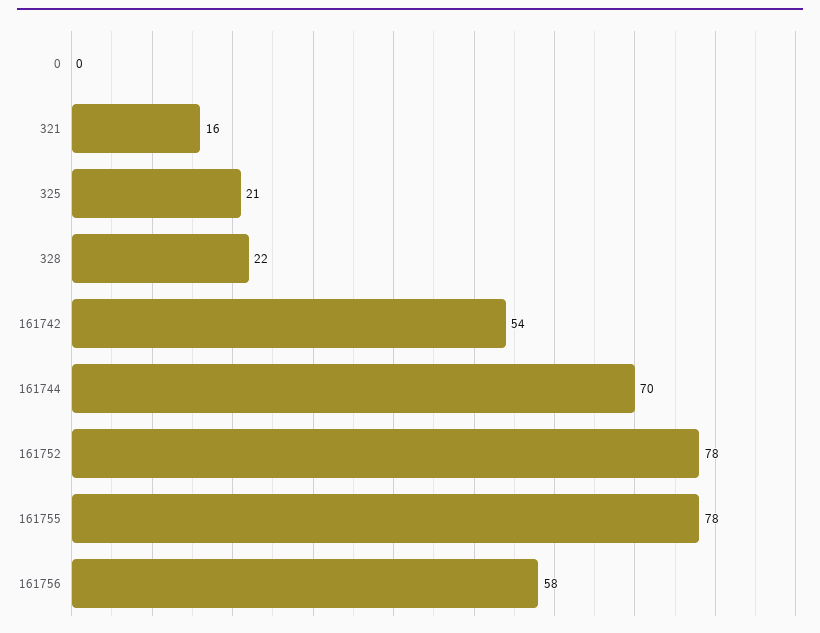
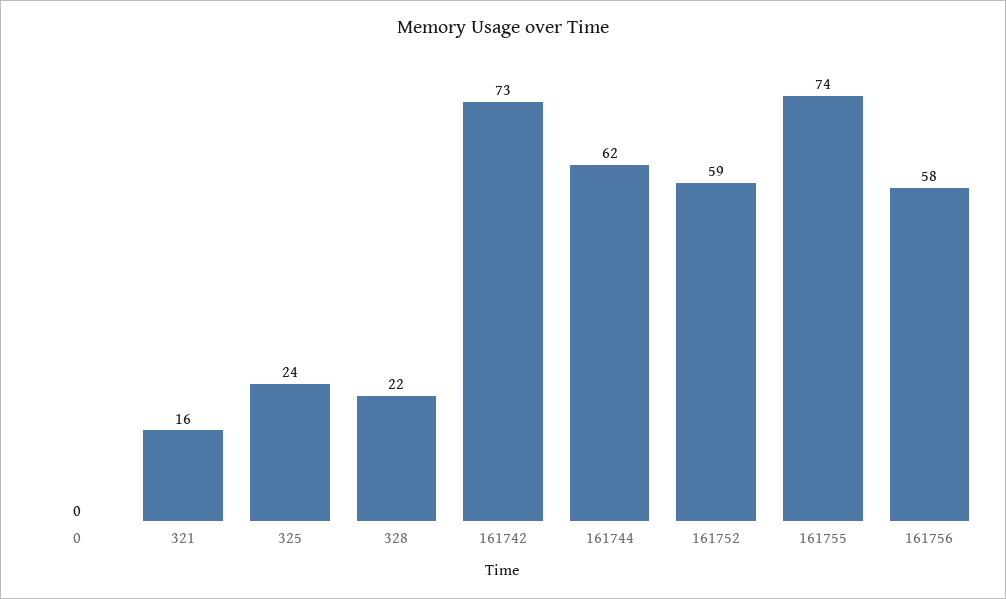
  {
    "0": 0,
    "321": 16,
-   "325": 21,
+   "325": 24,
    "328": 22,
-   "161742": 54,
+   "161742": 73,
-   "161744": 70,
+   "161744": 62,
-   "161752": 78,
+   "161752": 59,
-   "161755": 78,
+   "161755": 74,
    "161756": 58
  }

